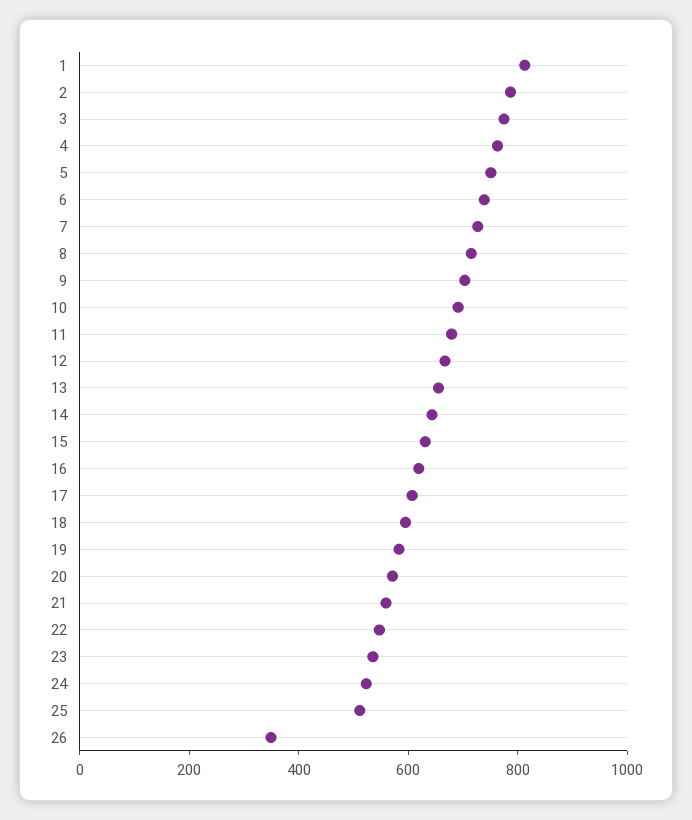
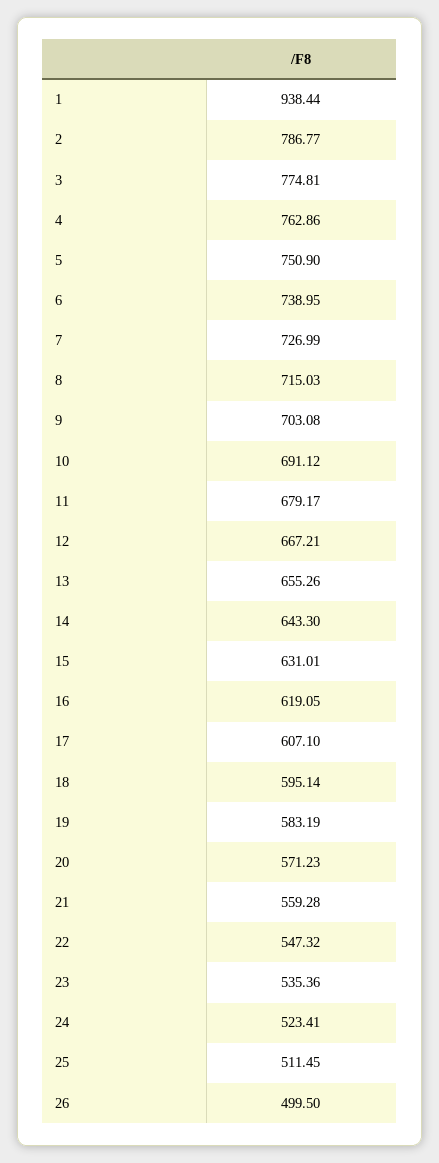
  {
-   "1": 800,
+   "1": 938.44,
    "2": 786.77,
    "3": 774.81,
    "4": 762.86,
    "5": 750.9,
    "6": 738.95,
    "7": 726.99,
    "8": 715.03,
    "9": 703.08,
    "10": 691.12,
    "11": 679.17,
    "12": 667.21,
    "13": 655.26,
    "14": 643.3,
    "15": 631.01,
    "16": 619.05,
    "17": 607.1,
    "18": 595.14,
    "19": 583.19,
    "20": 571.23,
    "21": 559.28,
    "22": 547.32,
    "23": 535.36,
    "24": 523.41,
    "25": 511.45,
-   "26": 350
+   "26": 499.5
  }

